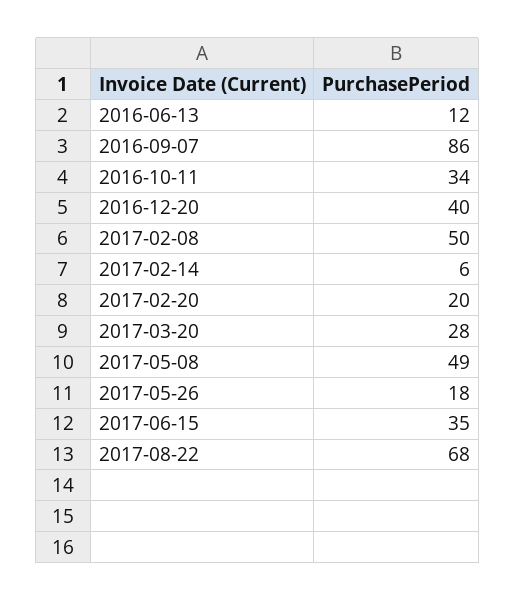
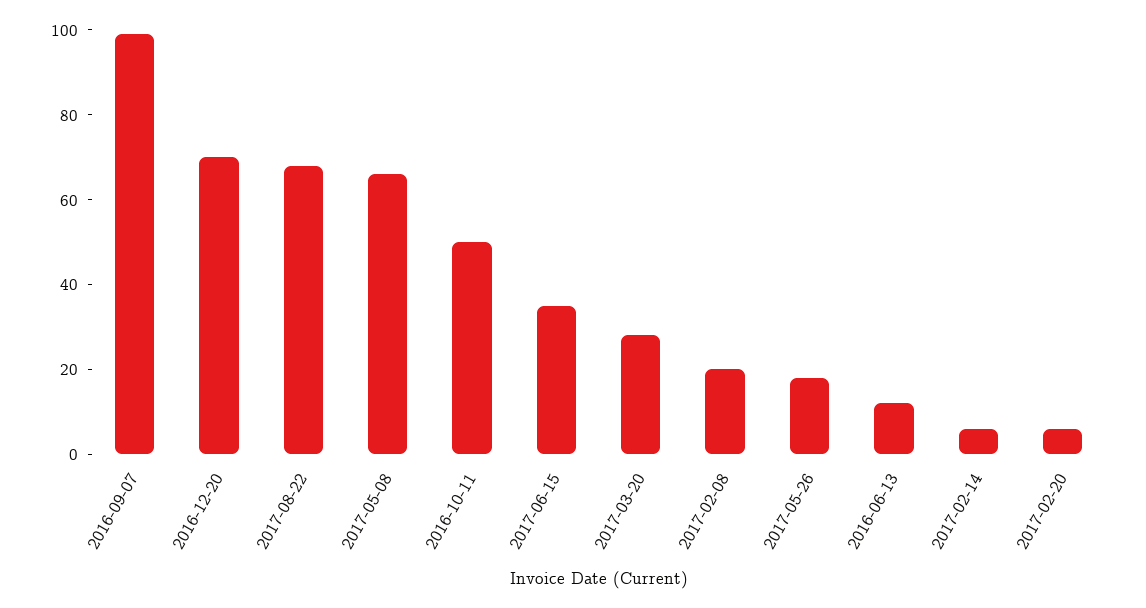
  {
    "2016-06-13": 12,
-   "2016-09-07": 86,
+   "2016-09-07": 100,
-   "2016-10-11": 34,
+   "2016-10-11": 50,
-   "2016-12-20": 40,
+   "2016-12-20": 70,
-   "2017-02-08": 50,
+   "2017-02-08": 20,
    "2017-02-14": 6,
-   "2017-02-20": 20,
+   "2017-02-20": 5,
    "2017-03-20": 28,
-   "2017-05-08": 49,
+   "2017-05-08": 65,
    "2017-05-26": 18,
    "2017-06-15": 35,
    "2017-08-22": 68
  }

